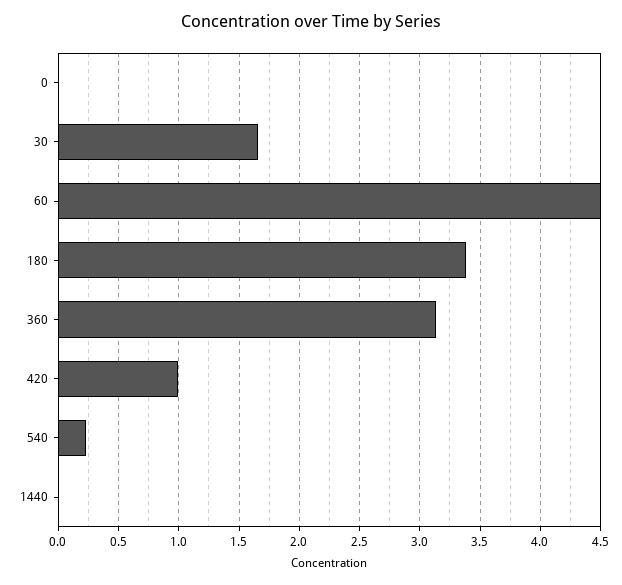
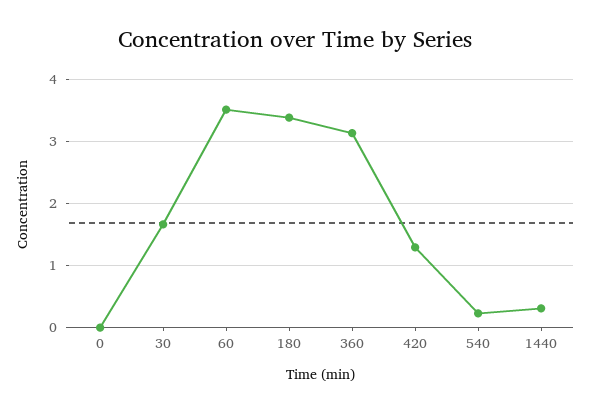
  {
    "0": 0,
    "30": 1.65,
-   "60": 4.5,
+   "60": 3.5,
    "180": 3.4,
    "360": 3.15,
-   "420": 1,
+   "420": 1.3,
    "540": 0.25,
-   "1440": 0
+   "1440": 0.3
  }

